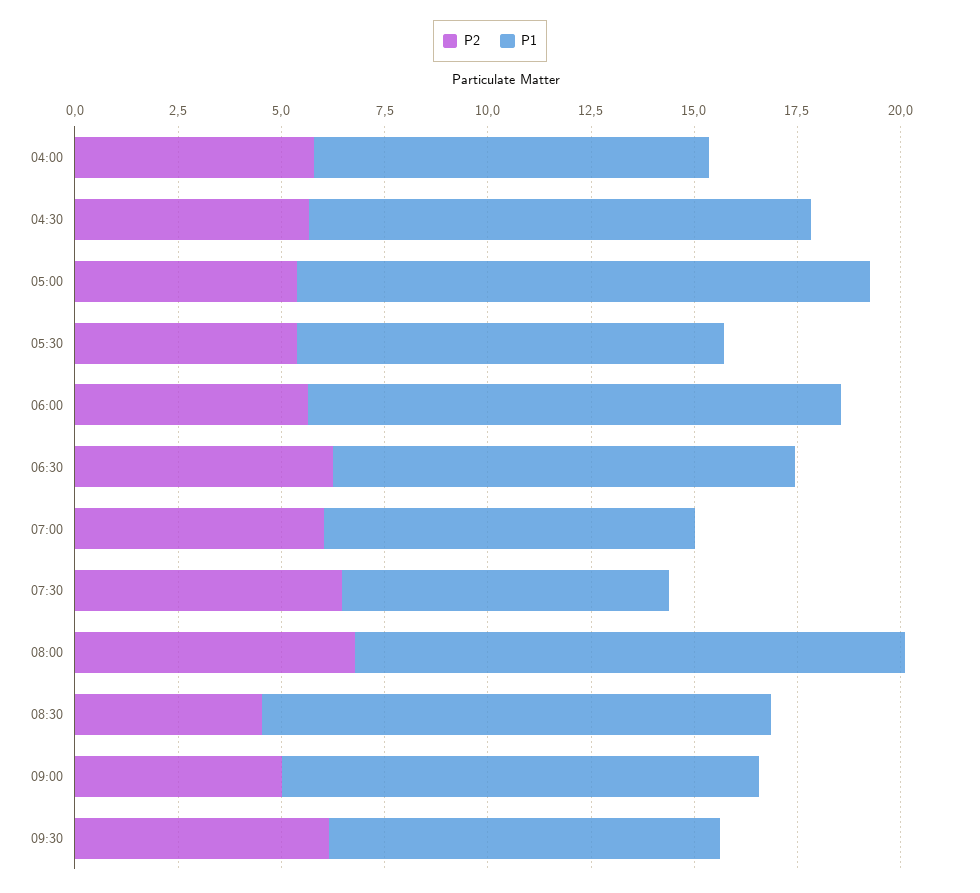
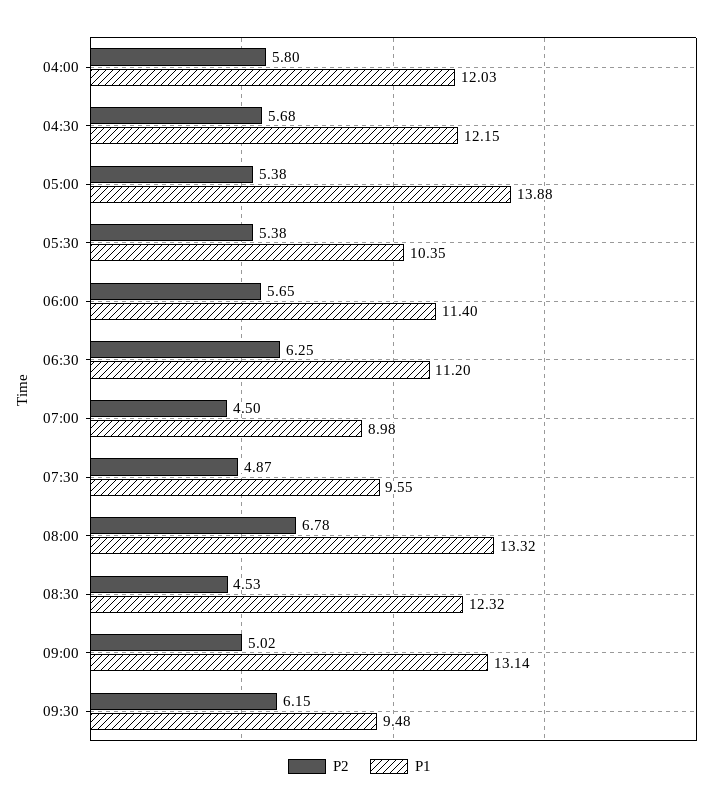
  {
    "P2": {
      "04:00": 5.8,
      "04:30": 5.68,
      "05:00": 5.38,
      "05:30": 5.38,
      "06:00": 5.65,
      "06:30": 6.25,
-     "07:00": 6,
+     "07:00": 4.5,
-     "07:30": 6.5,
+     "07:30": 4.87,
      "08:00": 6.78,
      "08:30": 4.53,
      "09:00": 5.02,
      "09:30": 6.15
    },
    "P1": {
-     "04:00": 9.5,
+     "04:00": 12.03,
      "04:30": 12.15,
      "05:00": 13.88,
      "05:30": 10.35,
-     "06:00": 13,
+     "06:00": 11.4,
      "06:30": 11.2,
      "07:00": 8.98,
-     "07:30": 8,
+     "07:30": 9.55,
      "08:00": 13.32,
      "08:30": 12.32,
-     "09:00": 11.5,
+     "09:00": 13.14,
      "09:30": 9.48
    }
  }

